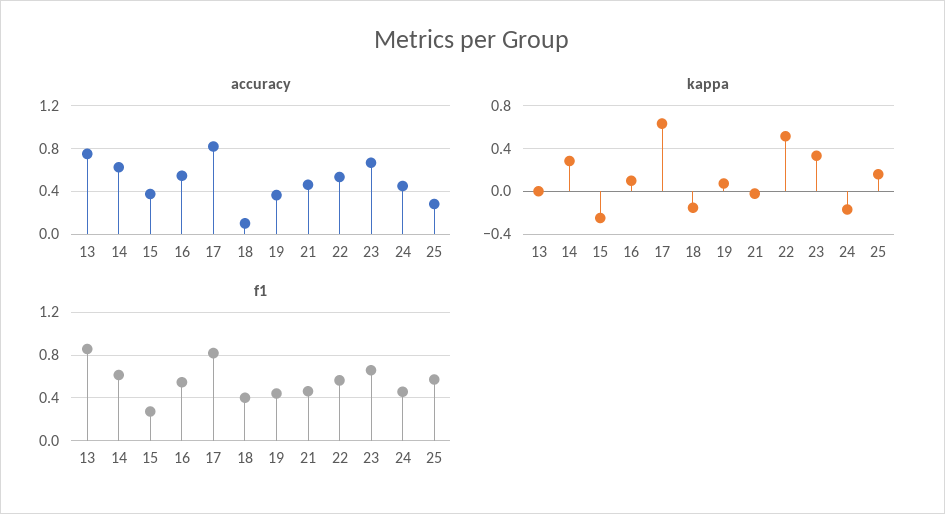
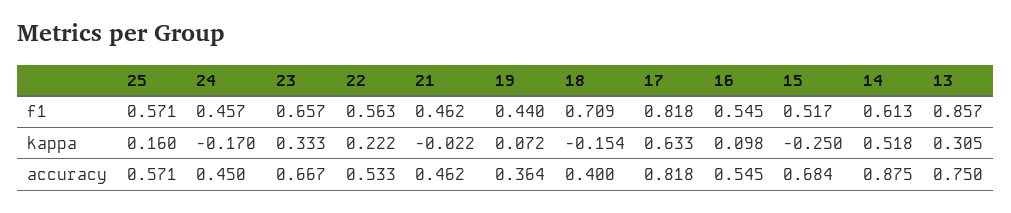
  {
    "accuracy": {
      "13": 0.75,
-     "14": 0.6,
+     "14": 0.875,
-     "15": 0.4,
+     "15": 0.684,
      "16": 0.545,
      "17": 0.818,
-     "18": 0.1,
+     "18": 0.4,
      "19": 0.364,
      "21": 0.462,
      "22": 0.533,
      "23": 0.667,
      "24": 0.45,
-     "25": 0.3
+     "25": 0.571
    },
    "kappa": {
-     "13": 0,
+     "13": 0.305,
-     "14": 0.3,
+     "14": 0.518,
      "15": -0.25,
      "16": 0.098,
      "17": 0.633,
      "18": -0.154,
      "19": 0.072,
      "21": -0.022,
-     "22": 0.5,
+     "22": 0.222,
      "23": 0.333,
      "24": -0.17,
      "25": 0.16
    },
    "f1": {
      "13": 0.857,
      "14": 0.613,
-     "15": 0.3,
+     "15": 0.517,
      "16": 0.545,
      "17": 0.818,
-     "18": 0.4,
+     "18": 0.709,
      "19": 0.44,
      "21": 0.462,
      "22": 0.563,
      "23": 0.657,
      "24": 0.457,
      "25": 0.571
    }
  }

